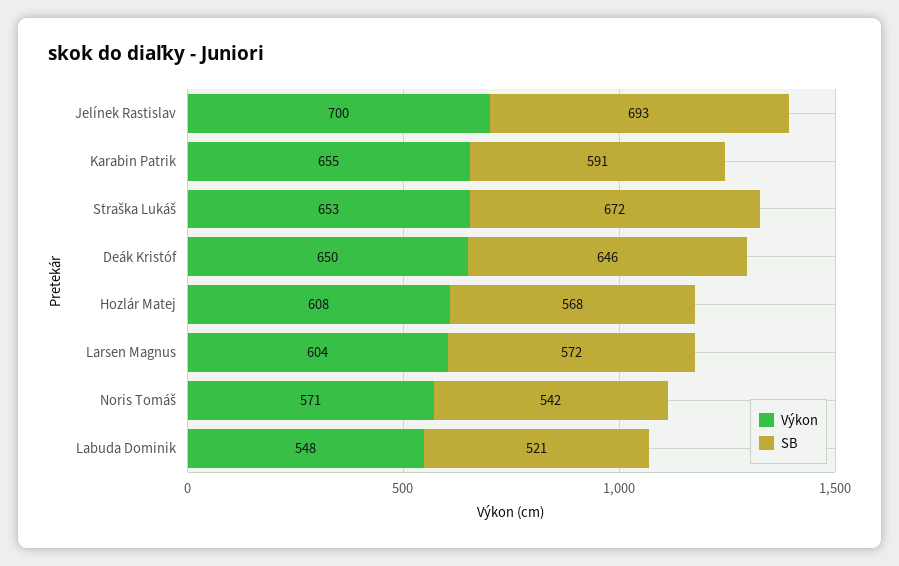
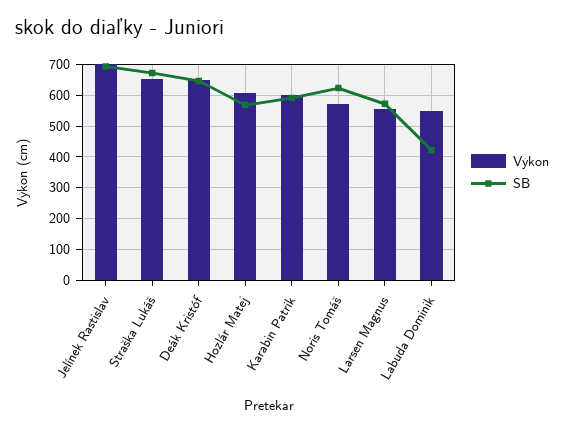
  {
    "Výkon": {
      "Jelínek Rastislav": 700,
-     "Karabin Patrik": 655,
+     "Karabin Patrik": 600,
      "Straška Lukáš": 653,
      "Deák Kristóf": 650,
      "Hozlár Matej": 608,
-     "Larsen Magnus": 604,
+     "Larsen Magnus": 560,
      "Noris Tomáš": 571,
      "Labuda Dominik": 548
    },
    "SB": {
      "Jelínek Rastislav": 693,
      "Karabin Patrik": 591,
      "Straška Lukáš": 672,
      "Deák Kristóf": 646,
      "Hozlár Matej": 568,
      "Larsen Magnus": 572,
-     "Noris Tomáš": 542,
+     "Noris Tomáš": 620,
-     "Labuda Dominik": 521
+     "Labuda Dominik": 420
    }
  }

